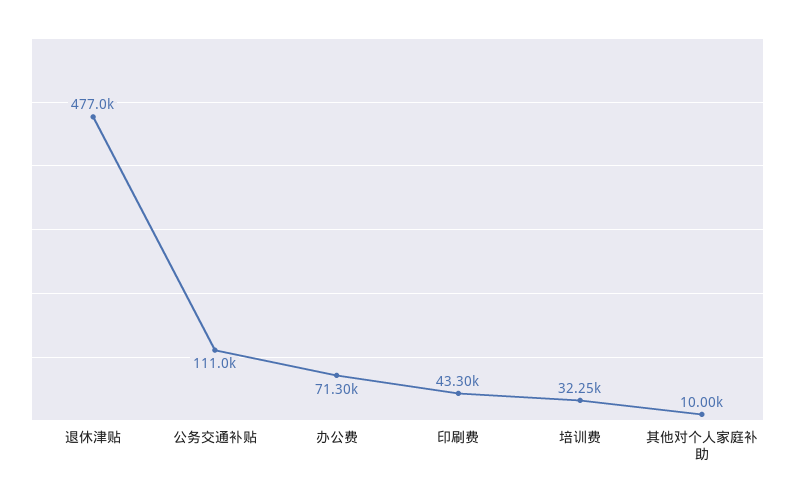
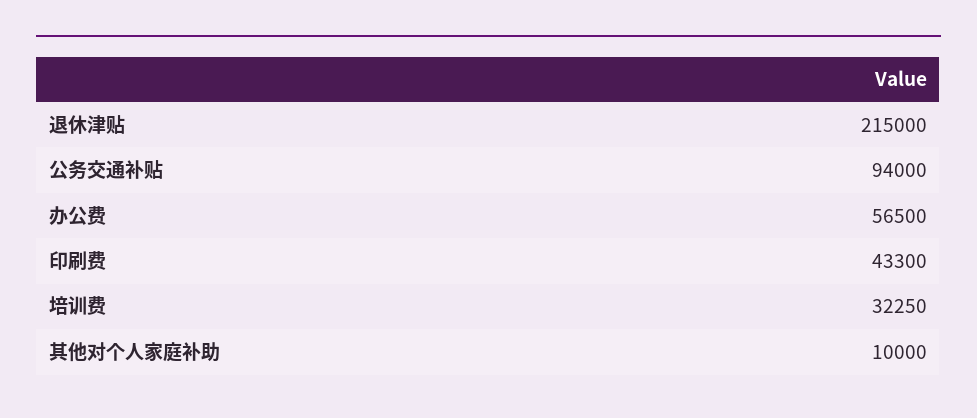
  {
-   "退休津贴": 477000,
+   "退休津贴": 215000,
-   "公务交通补贴": 111000,
+   "公务交通补贴": 94000,
-   "办公费": 71300,
+   "办公费": 56500,
    "印刷费": 43300,
    "培训费": 32250,
    "其他对个人家庭补助": 10000
  }

